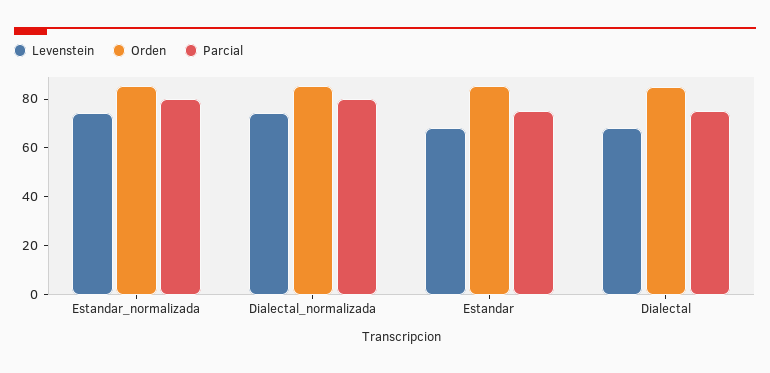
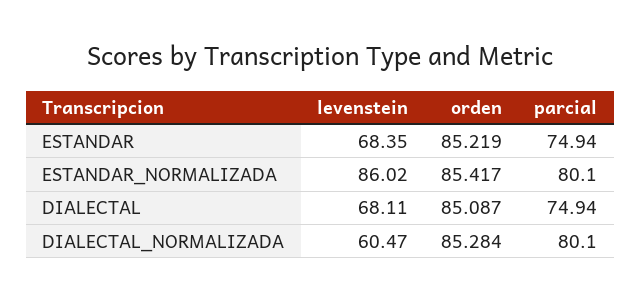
  {
    "Levenstein": {
-     "Estandar_normalizada": 75,
+     "Estandar_normalizada": 86.02,
-     "Dialectal_normalizada": 75,
+     "Dialectal_normalizada": 60.47,
      "Estandar": 68.35,
      "Dialectal": 68.11
    },
    "Orden": {
      "Estandar_normalizada": 85.417,
      "Dialectal_normalizada": 85.284,
      "Estandar": 85.219,
      "Dialectal": 85.087
    },
    "Parcial": {
      "Estandar_normalizada": 80.1,
      "Dialectal_normalizada": 80.1,
      "Estandar": 74.94,
      "Dialectal": 74.94
    }
  }

